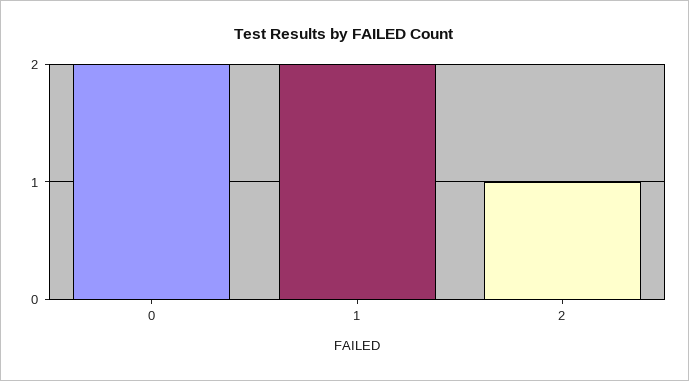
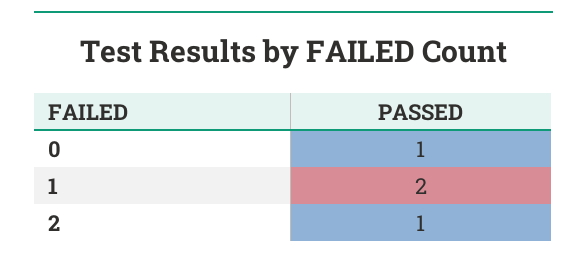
  {
-   "0": 2,
+   "0": 1,
    "1": 2,
    "2": 1
  }

